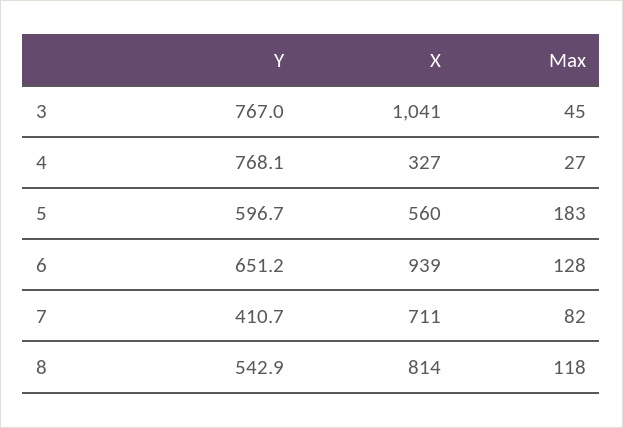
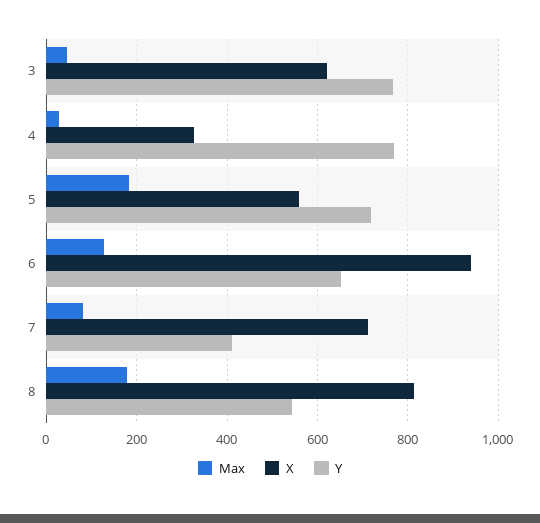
  {
    "Y": {
      "3": 767,
      "4": 768.1,
-     "5": 596.7,
+     "5": 720,
      "6": 651.2,
      "7": 410.7,
      "8": 542.9
    },
    "X": {
-     "3": 1041,
+     "3": 620,
      "4": 327,
      "5": 560,
      "6": 939,
      "7": 711,
      "8": 814
    },
    "Max": {
      "3": 45,
      "4": 27,
      "5": 183,
      "6": 128,
      "7": 82,
-     "8": 118
+     "8": 180
    }
  }

